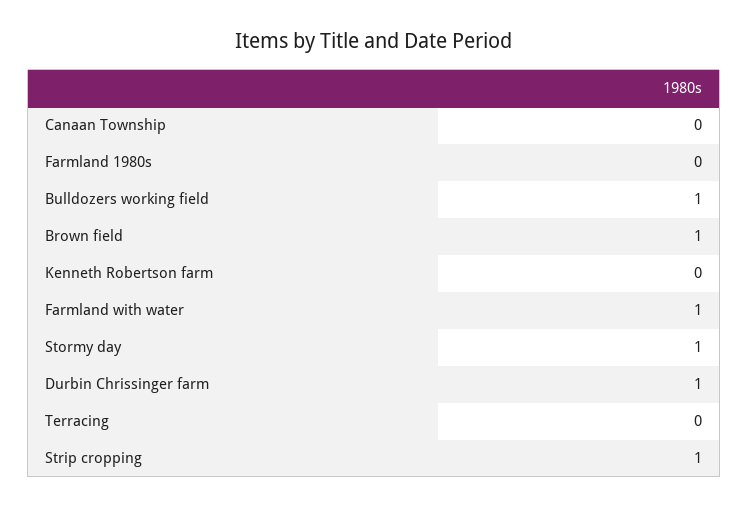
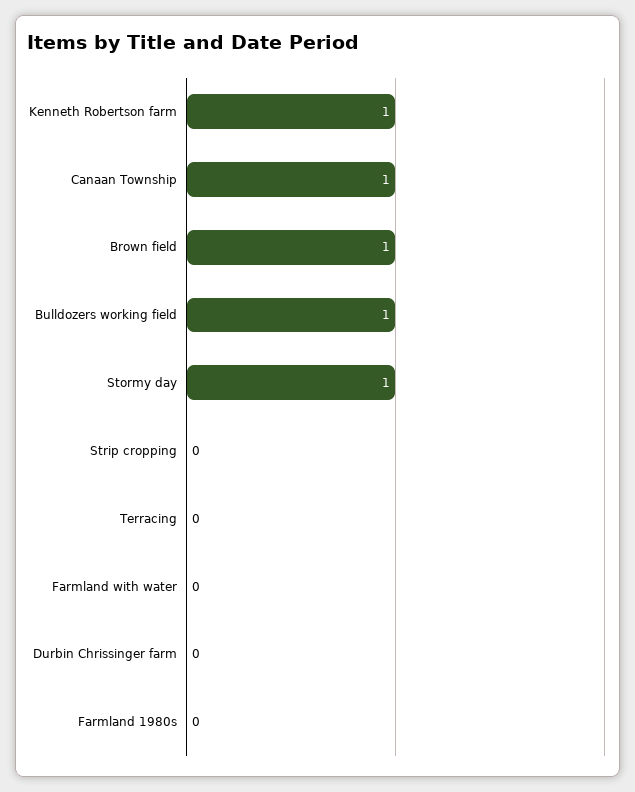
  {
-   "Canaan Township": 0,
+   "Canaan Township": 1,
    "Farmland 1980s": 0,
    "Bulldozers working field": 1,
    "Brown field": 1,
-   "Kenneth Robertson farm": 0,
+   "Kenneth Robertson farm": 1,
-   "Farmland with water": 1,
+   "Farmland with water": 0,
    "Stormy day": 1,
-   "Durbin Chrissinger farm": 1,
+   "Durbin Chrissinger farm": 0,
    "Terracing": 0,
-   "Strip cropping": 1
+   "Strip cropping": 0
  }

